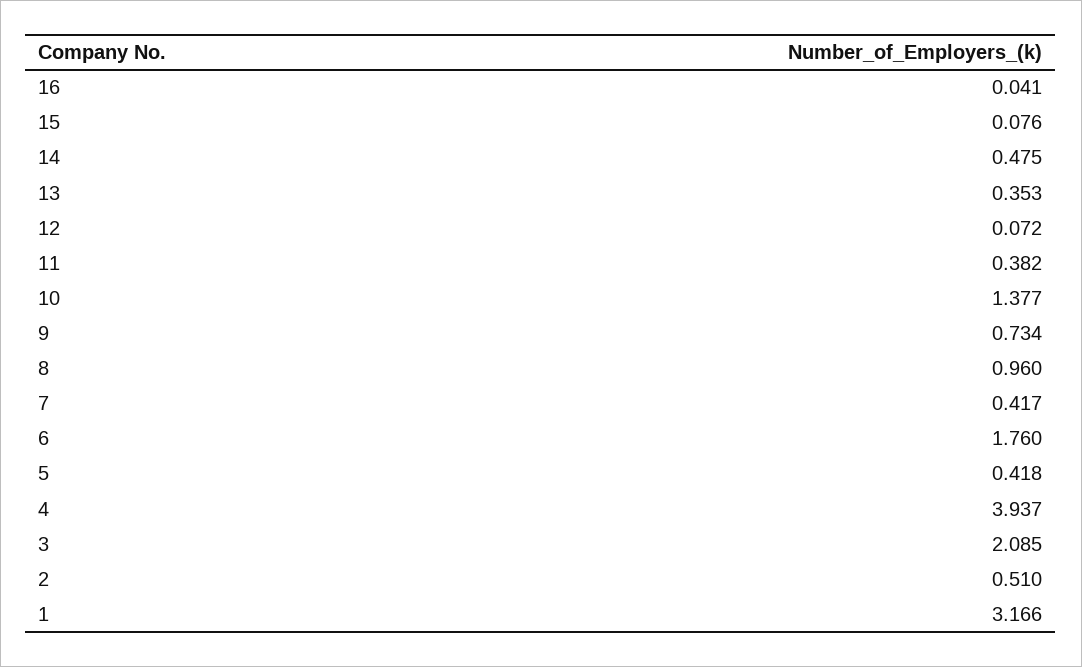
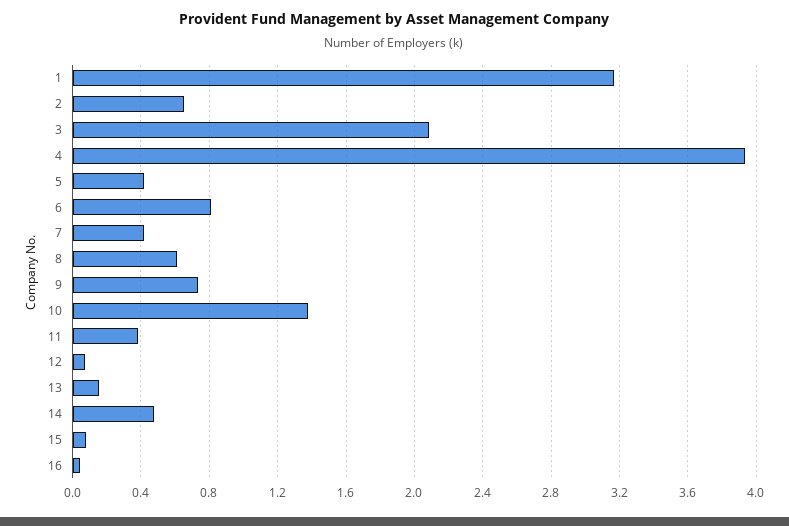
  {
    "16": 0.041,
    "15": 0.076,
    "14": 0.475,
-   "13": 0.353,
+   "13": 0.15,
    "12": 0.072,
    "11": 0.382,
    "10": 1.377,
    "9": 0.734,
-   "8": 0.96,
+   "8": 0.6,
    "7": 0.417,
-   "6": 1.76,
+   "6": 0.8,
    "5": 0.418,
    "4": 3.937,
    "3": 2.085,
-   "2": 0.51,
+   "2": 0.65,
    "1": 3.166
  }

